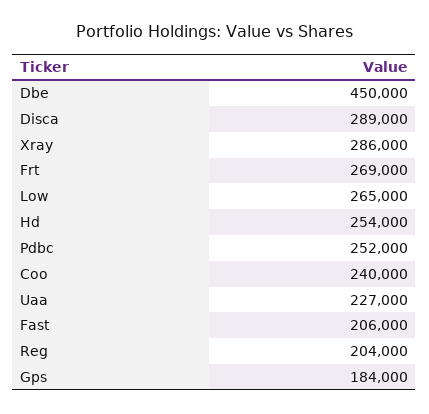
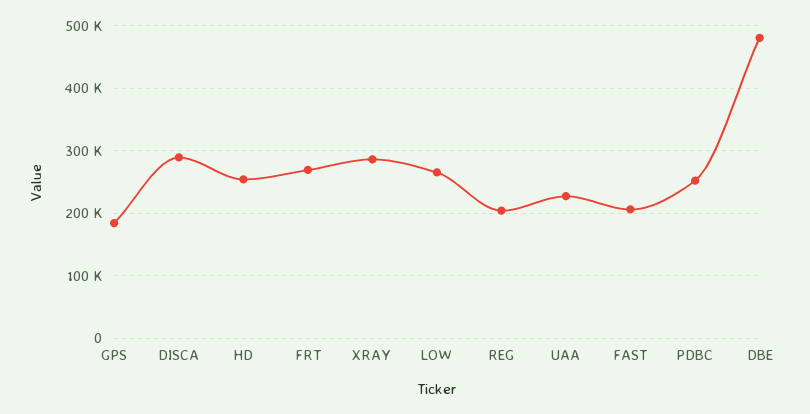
  {
-   "Dbe": 450000,
+   "Dbe": 480000,
    "Disca": 289000,
    "Xray": 286000,
    "Frt": 269000,
    "Low": 265000,
    "Hd": 254000,
    "Pdbc": 252000,
-   "Coo": 240000,
    "Uaa": 227000,
    "Fast": 206000,
    "Reg": 204000,
    "Gps": 184000
  }

